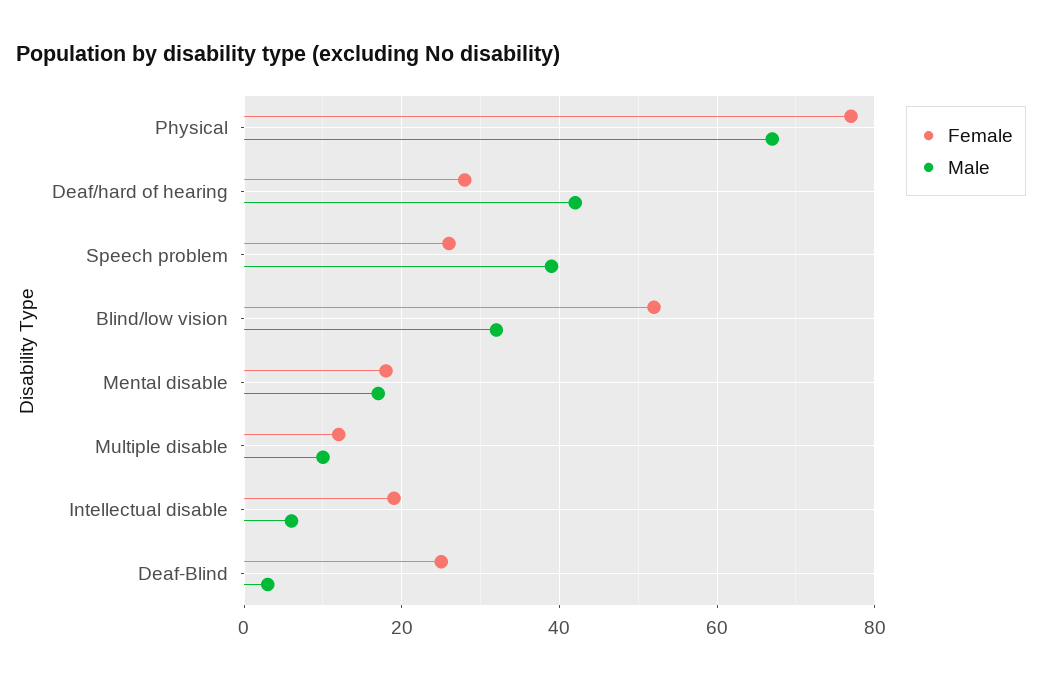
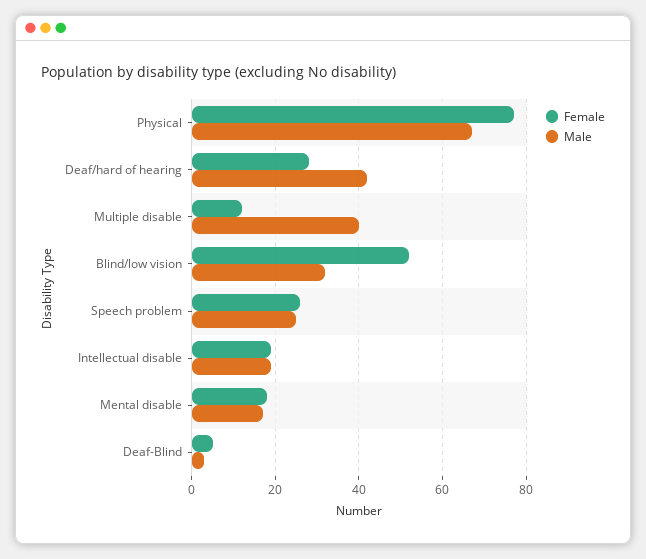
  {
    "Female": {
      "Physical": 75,
      "Deaf/hard of hearing": 30,
      "Speech problem": 25,
      "Blind/low vision": 50,
      "Mental disable": 20,
      "Multiple disable": 10,
      "Intellectual disable": 20,
-     "Deaf-Blind": 25
+     "Deaf-Blind": 5
    },
    "Male": {
      "Physical": 65,
      "Deaf/hard of hearing": 40,
-     "Speech problem": 40,
+     "Speech problem": 25,
      "Blind/low vision": 30,
      "Mental disable": 15,
-     "Multiple disable": 10,
+     "Multiple disable": 40,
-     "Intellectual disable": 5,
+     "Intellectual disable": 20,
      "Deaf-Blind": 5
    }
  }

